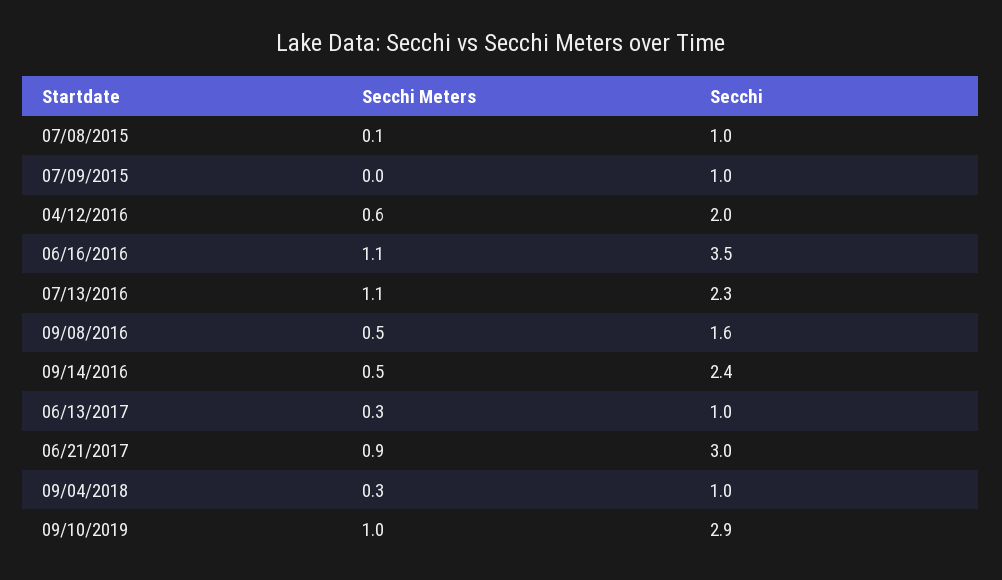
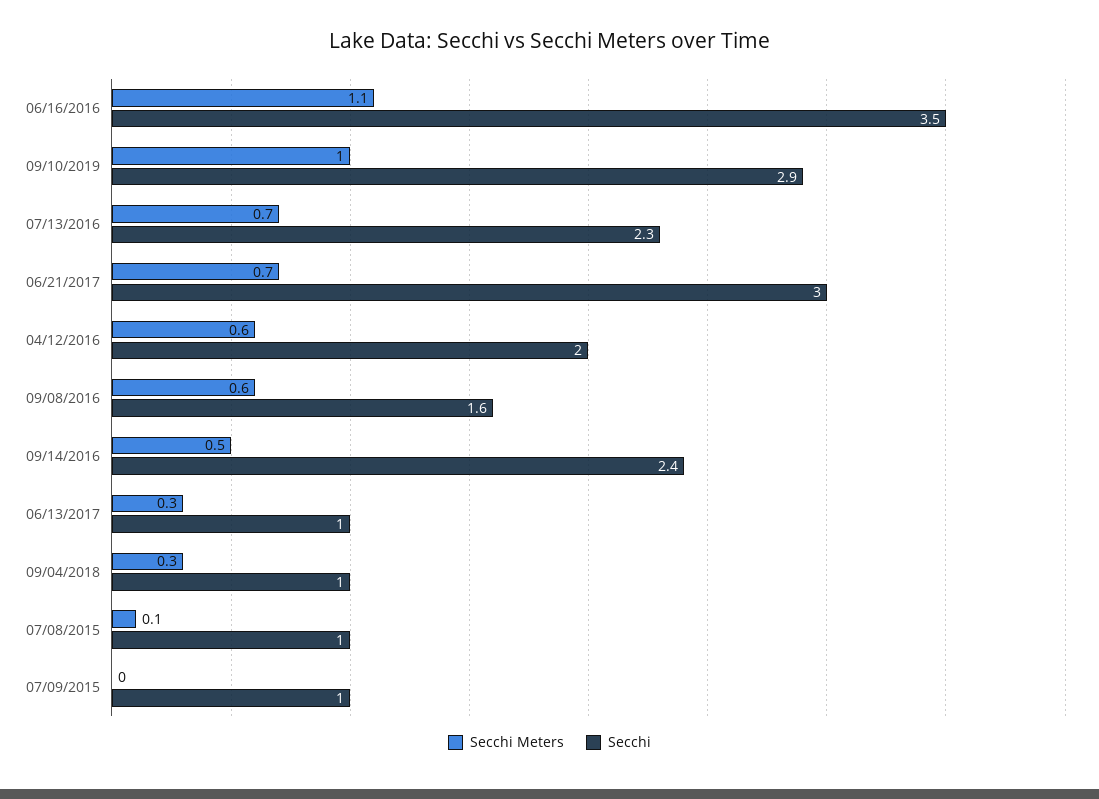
  {
    "Secchi Meters": {
      "07/08/2015": 0.1,
      "07/09/2015": 0,
      "04/12/2016": 0.6,
      "06/16/2016": 1.1,
-     "07/13/2016": 1.1,
+     "07/13/2016": 0.7,
-     "09/08/2016": 0.5,
+     "09/08/2016": 0.6,
      "09/14/2016": 0.5,
      "06/13/2017": 0.3,
-     "06/21/2017": 0.9,
+     "06/21/2017": 0.7,
      "09/04/2018": 0.3,
      "09/10/2019": 1
    },
    "Secchi": {
      "07/08/2015": 1,
      "07/09/2015": 1,
      "04/12/2016": 2,
      "06/16/2016": 3.5,
      "07/13/2016": 2.3,
      "09/08/2016": 1.6,
      "09/14/2016": 2.4,
      "06/13/2017": 1,
      "06/21/2017": 3,
      "09/04/2018": 1,
      "09/10/2019": 2.9
    }
  }

